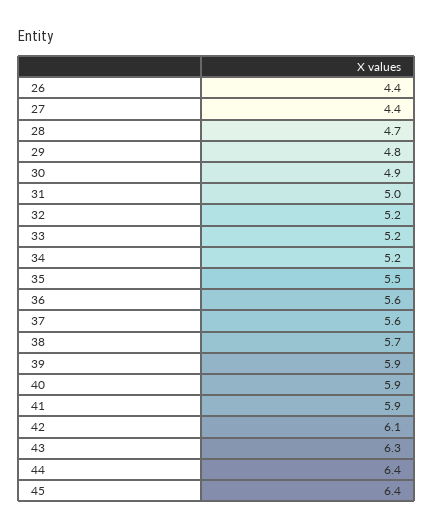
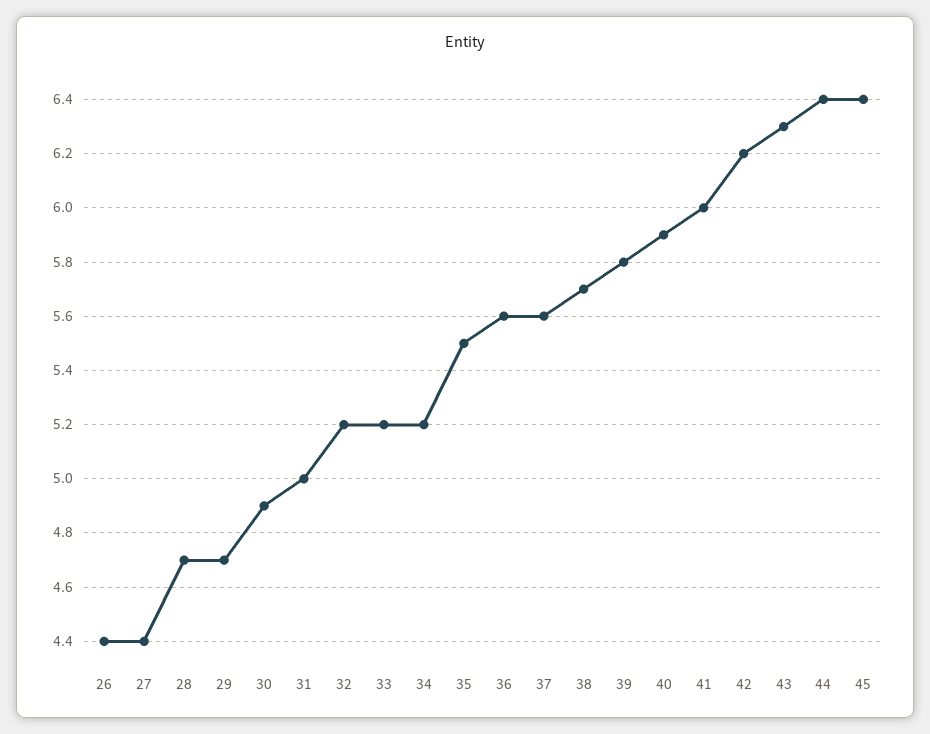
  {
    "26": 4.4,
    "27": 4.4,
    "28": 4.7,
-   "29": 4.8,
+   "29": 4.7,
    "30": 4.9,
    "31": 5,
    "32": 5.2,
    "33": 5.2,
    "34": 5.2,
    "35": 5.5,
    "36": 5.6,
    "37": 5.6,
    "38": 5.7,
-   "39": 5.9,
+   "39": 5.8,
    "40": 5.9,
-   "41": 5.9,
+   "41": 6,
-   "42": 6.1,
+   "42": 6.2,
    "43": 6.3,
    "44": 6.4,
    "45": 6.4
  }

